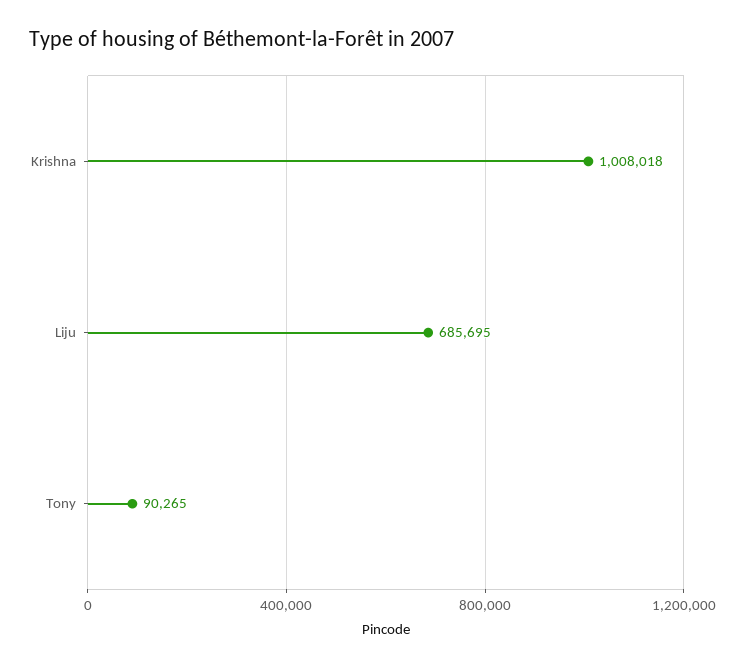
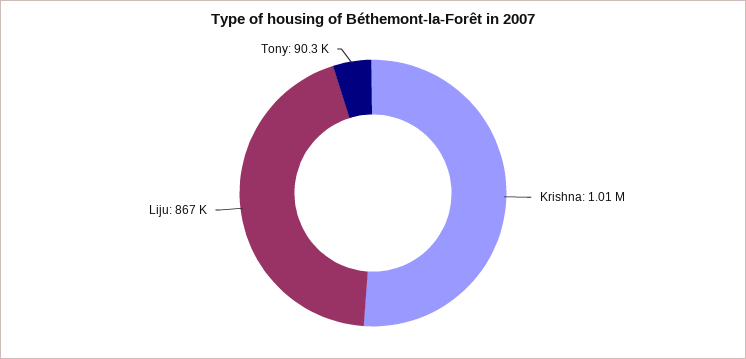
  {
    "Krishna": 1008018,
-   "Liju": 685695,
+   "Liju": 867000,
    "Tony": 90265
  }

